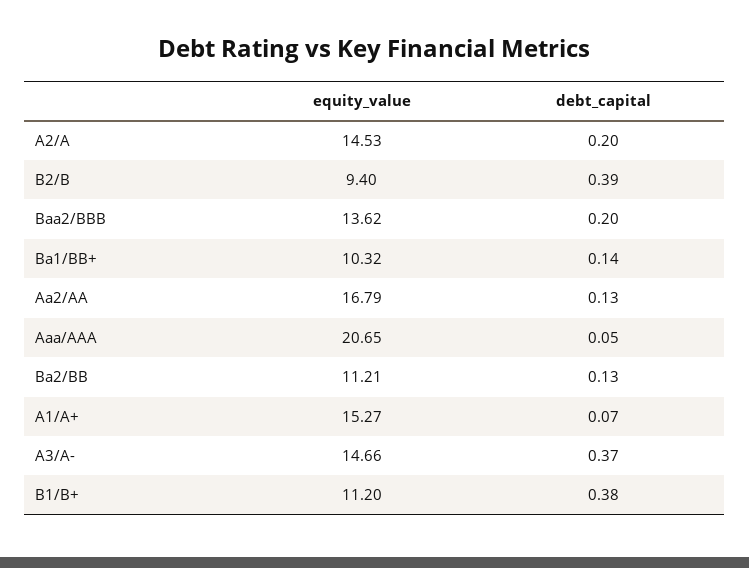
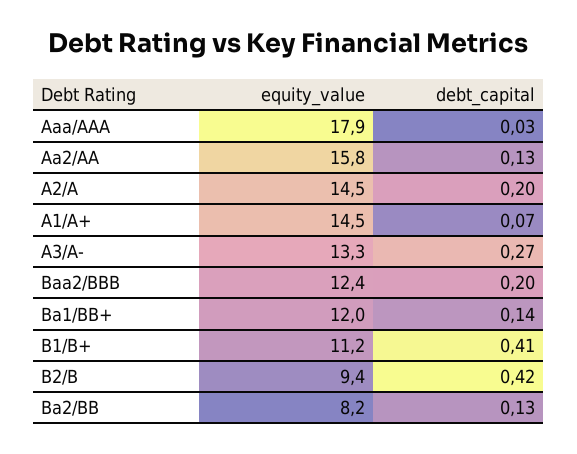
  {
    "equity_value": {
      "A2/A": 14.53,
      "B2/B": 9.4,
-     "Baa2/BBB": 13.62,
+     "Baa2/BBB": 12.4,
-     "Ba1/BB+": 10.32,
+     "Ba1/BB+": 12,
-     "Aa2/AA": 16.79,
+     "Aa2/AA": 15.8,
-     "Aaa/AAA": 20.65,
+     "Aaa/AAA": 17.9,
-     "Ba2/BB": 11.21,
+     "Ba2/BB": 8.2,
-     "A1/A+": 15.27,
+     "A1/A+": 14.5,
-     "A3/A-": 14.66,
+     "A3/A-": 13.3,
      "B1/B+": 11.2
    },
    "debt_capital": {
      "A2/A": 0.2,
-     "B2/B": 0.39,
+     "B2/B": 0.42,
      "Baa2/BBB": 0.2,
      "Ba1/BB+": 0.14,
      "Aa2/AA": 0.13,
-     "Aaa/AAA": 0.05,
+     "Aaa/AAA": 0.03,
      "Ba2/BB": 0.13,
      "A1/A+": 0.07,
-     "A3/A-": 0.37,
+     "A3/A-": 0.27,
-     "B1/B+": 0.38
+     "B1/B+": 0.41
    }
  }

